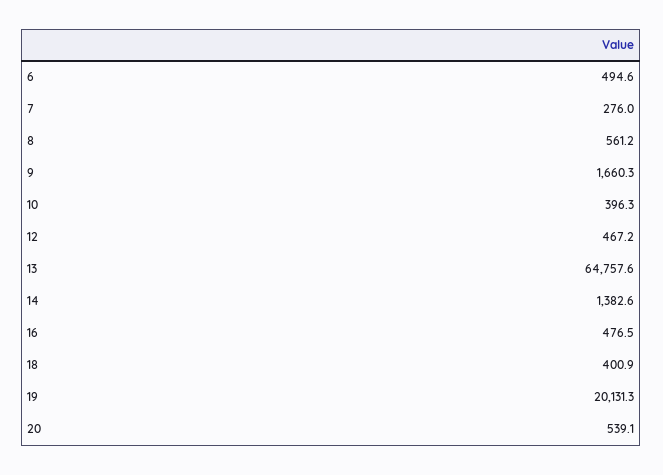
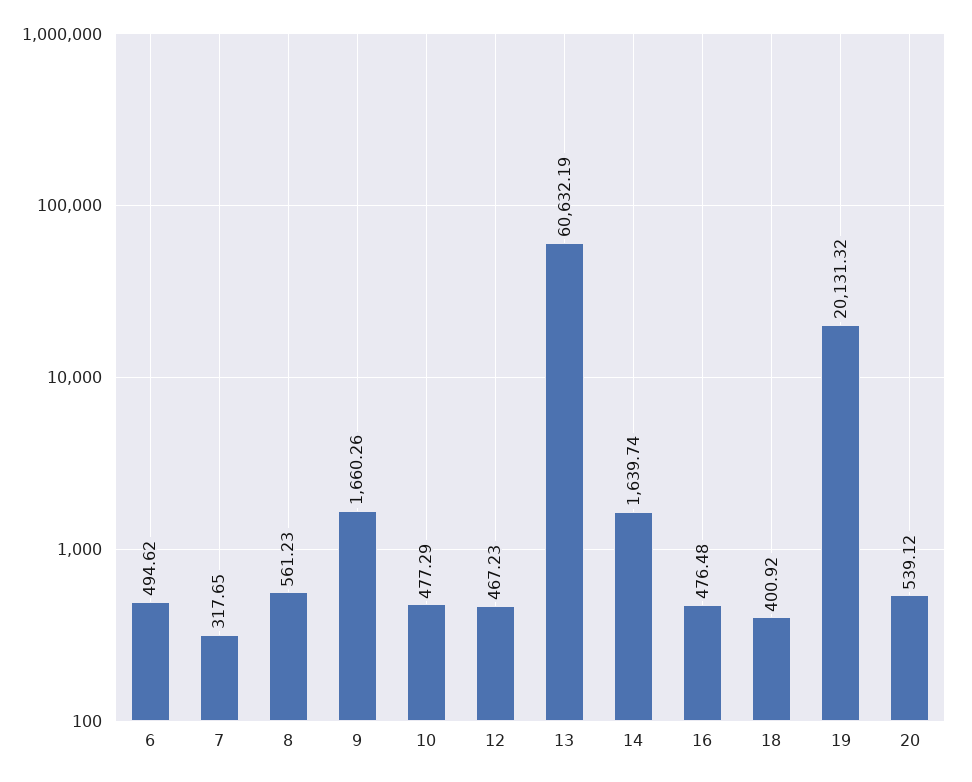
  {
    "6": 494.62,
-   "7": 276,
+   "7": 317.65,
    "8": 561.23,
    "9": 1660.26,
-   "10": 396.3,
+   "10": 477.29,
    "12": 467.23,
-   "13": 64757.6,
+   "13": 60632.19,
-   "14": 1382.6,
+   "14": 1639.74,
    "16": 476.48,
    "18": 400.92,
    "19": 20131.32,
    "20": 539.12
  }

